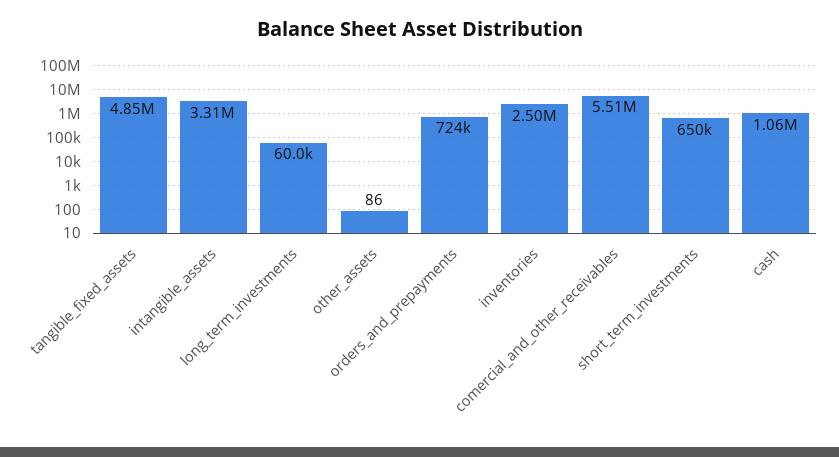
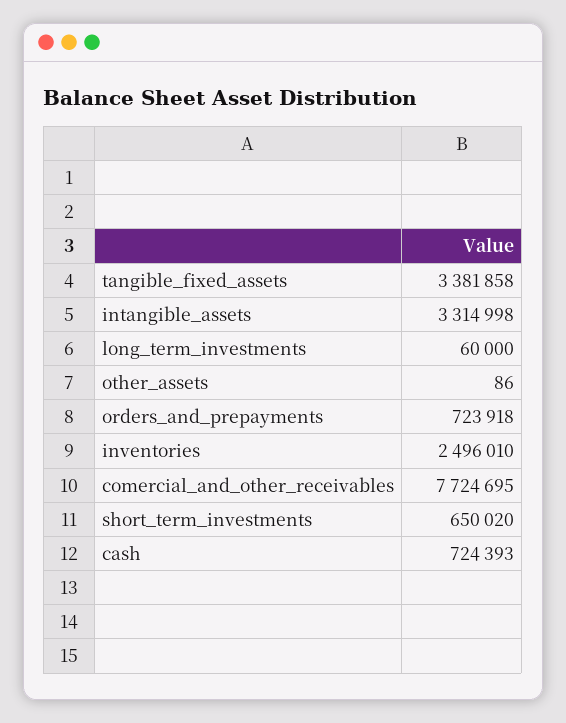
  {
-   "tangible_fixed_assets": 4850000,
+   "tangible_fixed_assets": 3381858,
    "intangible_assets": 3314998,
    "long_term_investments": 60000,
    "other_assets": 86,
    "orders_and_prepayments": 723918,
    "inventories": 2496010,
-   "comercial_and_other_receivables": 5510000,
+   "comercial_and_other_receivables": 7724695,
    "short_term_investments": 650020,
-   "cash": 1060000
+   "cash": 724393
  }

